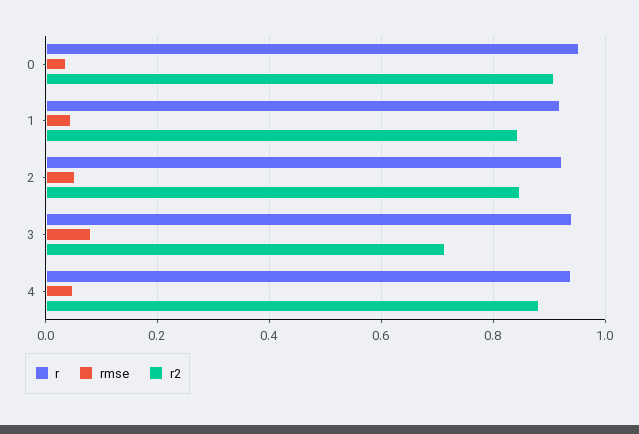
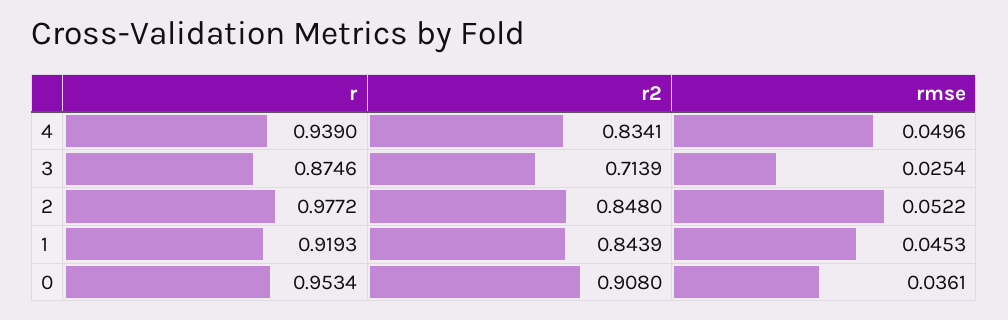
  {
    "r": {
      "0": 0.9534,
      "1": 0.9193,
-     "2": 0.92,
+     "2": 0.9772,
-     "3": 0.94,
+     "3": 0.8746,
      "4": 0.939
    },
    "rmse": {
      "0": 0.0361,
      "1": 0.0453,
      "2": 0.0522,
-     "3": 0.08,
+     "3": 0.0254,
      "4": 0.0496
    },
    "r2": {
      "0": 0.908,
      "1": 0.8439,
      "2": 0.848,
      "3": 0.7139,
-     "4": 0.88
+     "4": 0.8341
    }
  }

